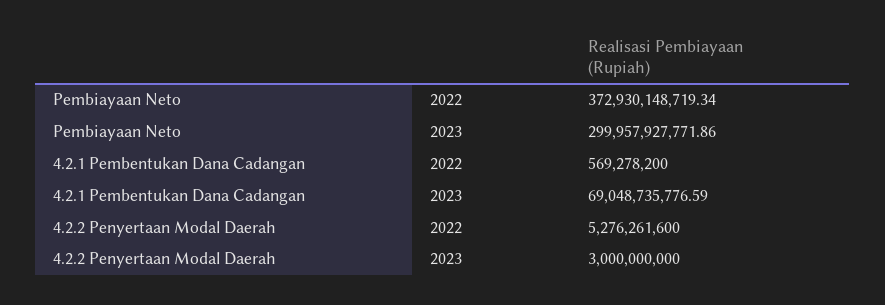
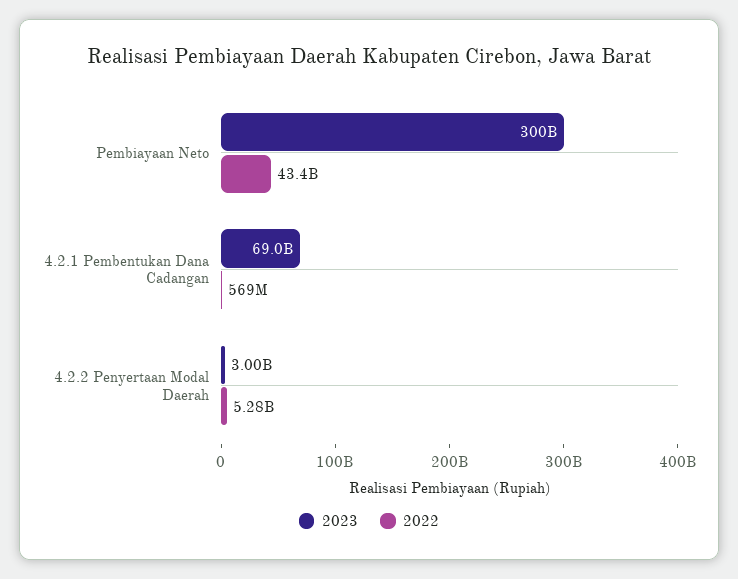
  {
    "2022": {
-     "Pembiayaan Neto": 372930148719.34,
+     "Pembiayaan Neto": 43400000000,
      "4.2.1 Pembentukan Dana Cadangan": 569278200,
      "4.2.2 Penyertaan Modal Daerah": 5276261600
    },
    "2023": {
      "Pembiayaan Neto": 299957927771.86,
      "4.2.1 Pembentukan Dana Cadangan": 69048735776.59,
      "4.2.2 Penyertaan Modal Daerah": 3000000000
    }
  }

